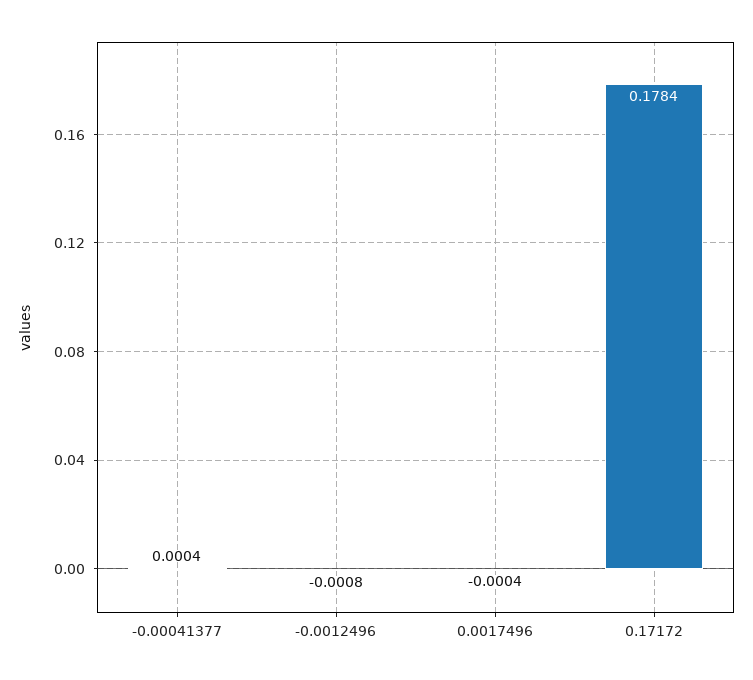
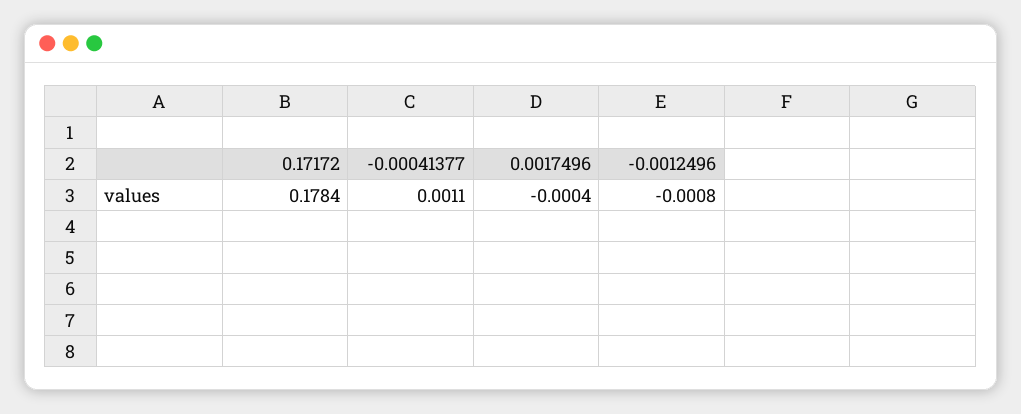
  {
-   "-0.00041377": 0.0004,
+   "-0.00041377": 0.0011,
    "-0.0012496": -0.0008,
    "0.0017496": -0.0004,
    "0.17172": 0.1784
  }

